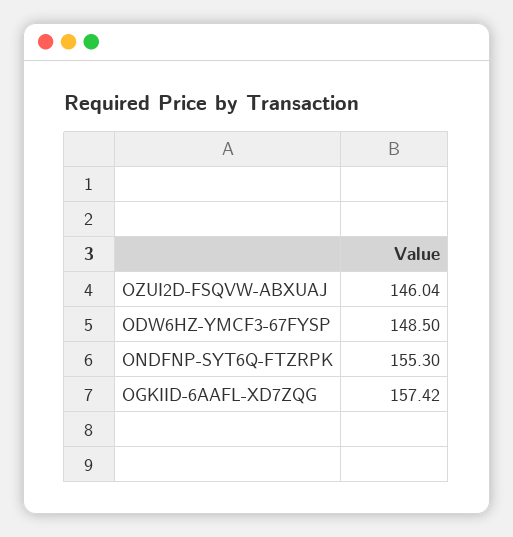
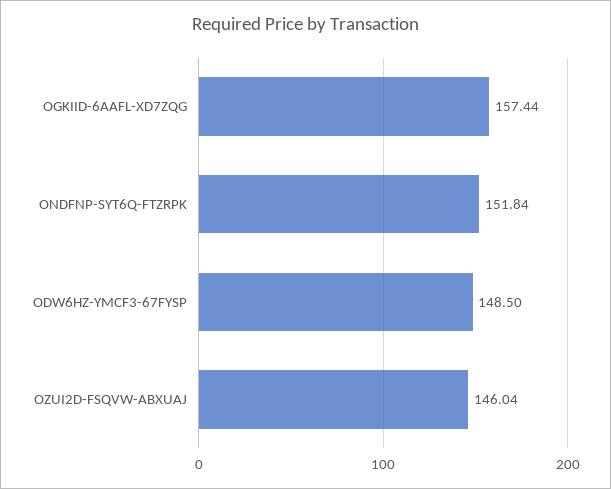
  {
    "OZUI2D-FSQVW-ABXUAJ": 146.04,
    "ODW6HZ-YMCF3-67FYSP": 148.5,
-   "ONDFNP-SYT6Q-FTZRPK": 155.3,
+   "ONDFNP-SYT6Q-FTZRPK": 151.84,
-   "OGKIID-6AAFL-XD7ZQG": 157.42
+   "OGKIID-6AAFL-XD7ZQG": 157.44
  }

